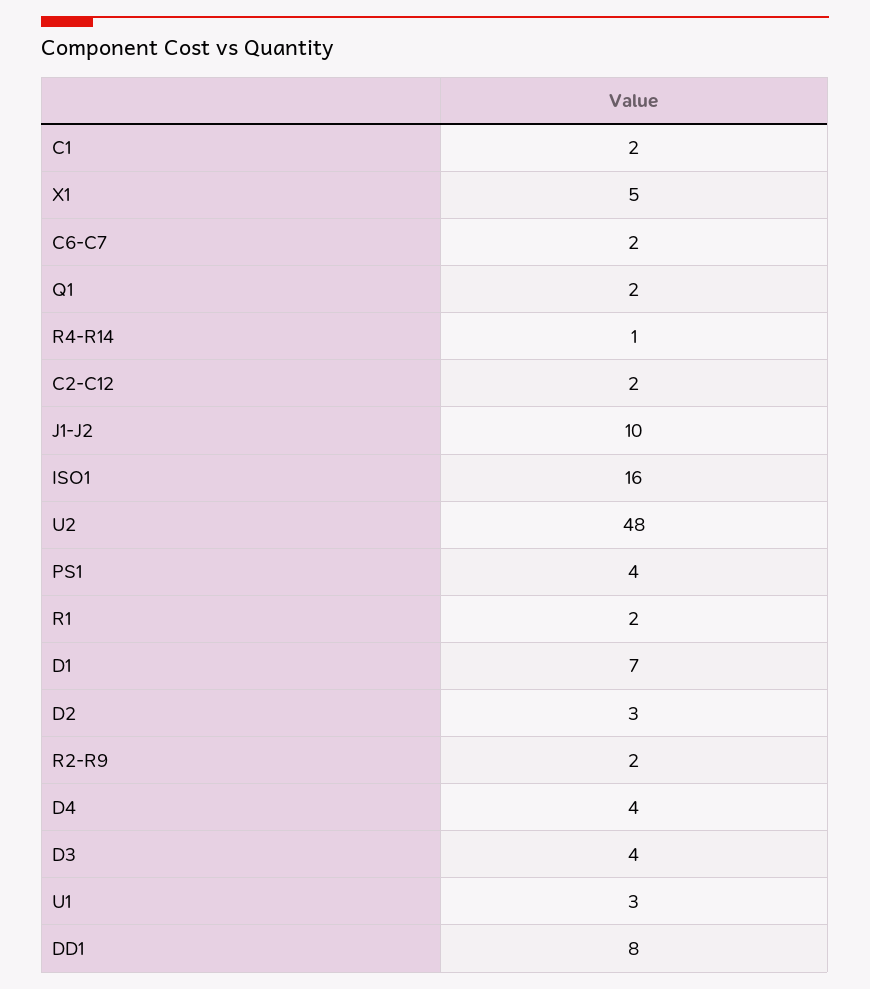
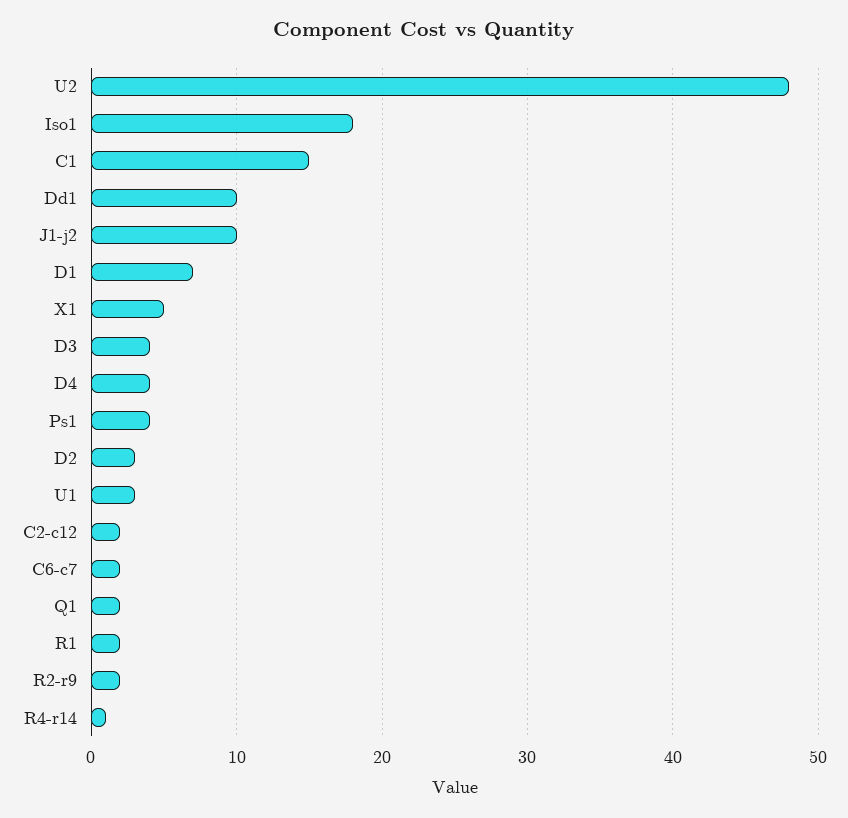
  {
-   "C1": 2,
+   "C1": 15,
    "X1": 5,
    "C6-C7": 2,
    "Q1": 2,
    "R4-R14": 1,
    "C2-C12": 2,
    "J1-J2": 10,
-   "ISO1": 16,
+   "ISO1": 18,
    "U2": 48,
    "PS1": 4,
    "R1": 2,
    "D1": 7,
    "D2": 3,
    "R2-R9": 2,
    "D4": 4,
    "D3": 4,
    "U1": 3,
-   "DD1": 8
+   "DD1": 10
  }

